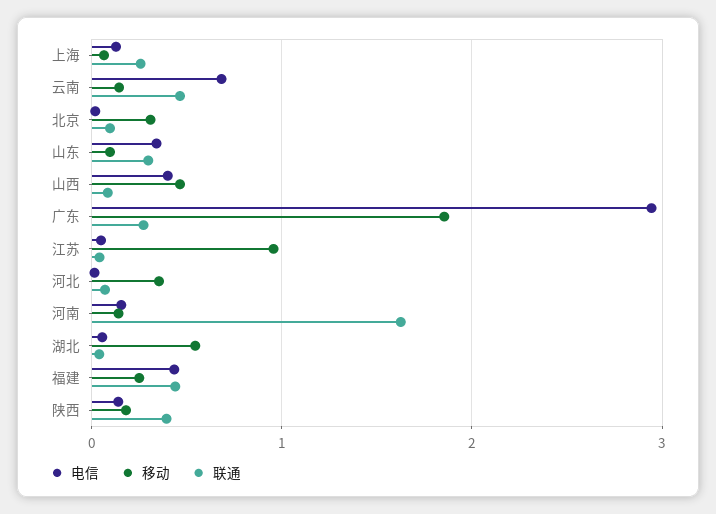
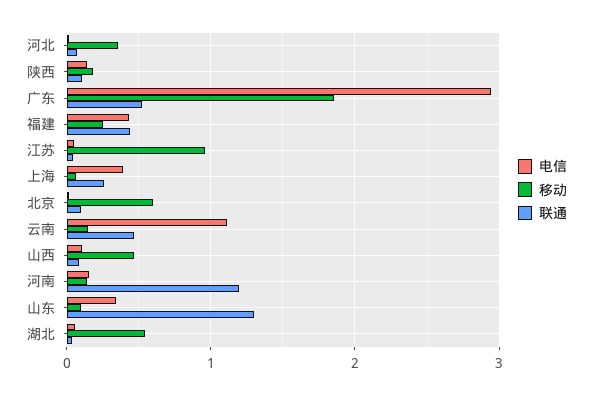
  {
    "电信": {
-     "上海": 0.1,
+     "上海": 0.4,
-     "云南": 0.7,
+     "云南": 1.1,
      "北京": 0,
      "山东": 0.3,
-     "山西": 0.4,
+     "山西": 0.1,
      "广东": 2.9,
      "江苏": 0.1,
      "河北": 0,
      "河南": 0.2,
      "湖北": 0.1,
      "福建": 0.4,
      "陕西": 0.1
    },
    "移动": {
      "上海": 0.1,
      "云南": 0.1,
-     "北京": 0.3,
+     "北京": 0.6,
      "山东": 0.1,
      "山西": 0.5,
      "广东": 1.9,
      "江苏": 1,
      "河北": 0.4,
      "河南": 0.1,
      "湖北": 0.5,
      "福建": 0.3,
      "陕西": 0.2
    },
    "联通": {
      "上海": 0.3,
      "云南": 0.5,
      "北京": 0.1,
-     "山东": 0.3,
+     "山东": 1.3,
      "山西": 0.1,
-     "广东": 0.3,
+     "广东": 0.5,
      "江苏": 0,
      "河北": 0.1,
-     "河南": 1.6,
+     "河南": 1.2,
      "湖北": 0,
      "福建": 0.4,
-     "陕西": 0.4
+     "陕西": 0.1
    }
  }

